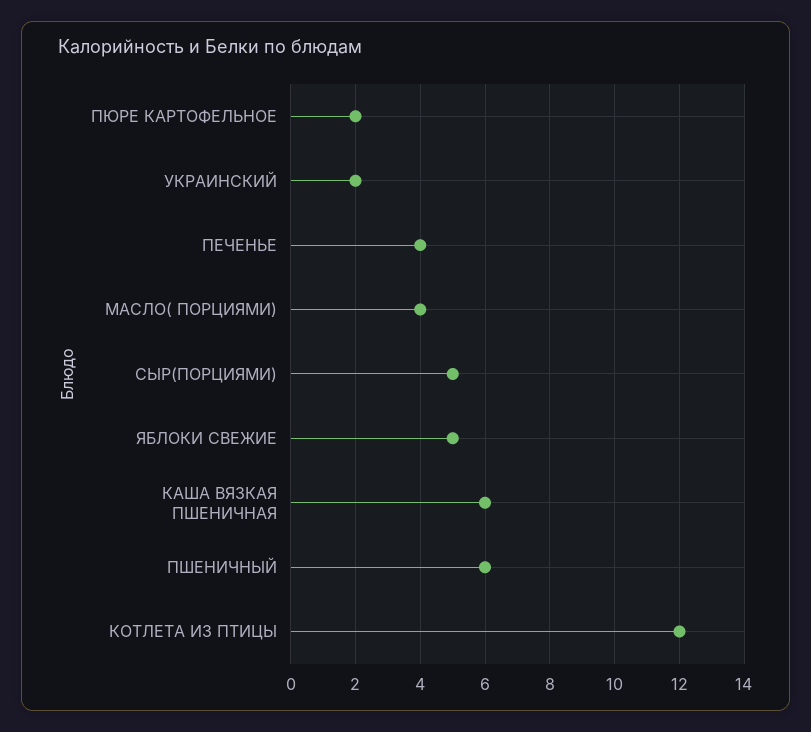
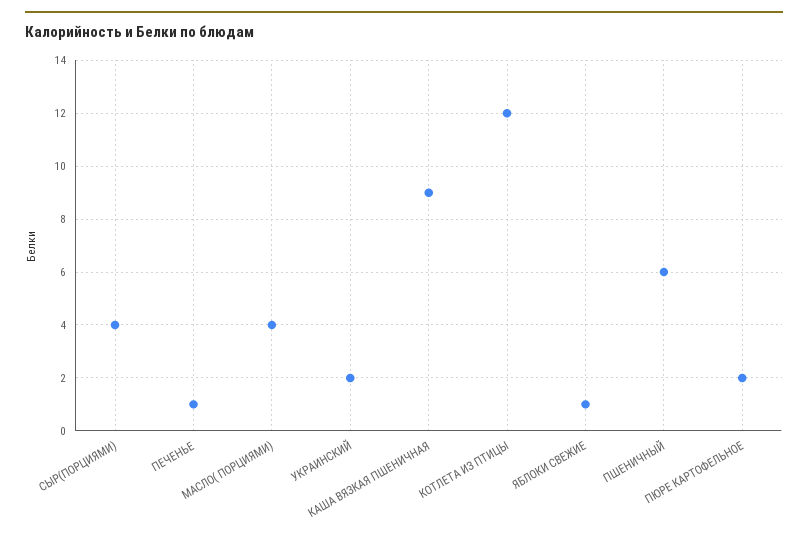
  {
    "ПЮРЕ КАРТОФЕЛЬНОЕ": 2,
    "УКРАИНСКИЙ": 2,
-   "ПЕЧЕНЬЕ": 4,
+   "ПЕЧЕНЬЕ": 1,
    "МАСЛО( ПОРЦИЯМИ)": 4,
-   "СЫР(ПОРЦИЯМИ)": 5,
+   "СЫР(ПОРЦИЯМИ)": 4,
-   "ЯБЛОКИ СВЕЖИЕ": 5,
+   "ЯБЛОКИ СВЕЖИЕ": 1,
-   "КАША ВЯЗКАЯ ПШЕНИЧНАЯ": 6,
+   "КАША ВЯЗКАЯ ПШЕНИЧНАЯ": 9,
    "ПШЕНИЧНЫЙ": 6,
    "КОТЛЕТА ИЗ ПТИЦЫ": 12
  }

